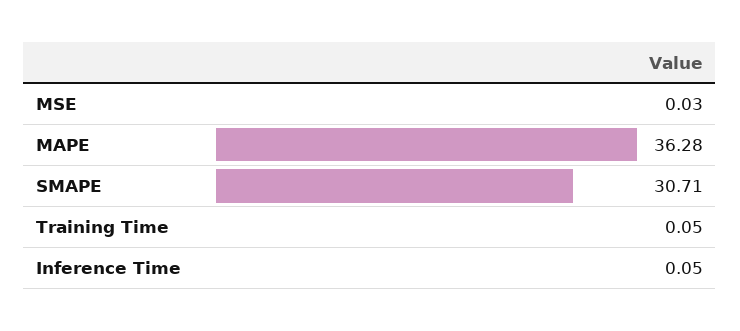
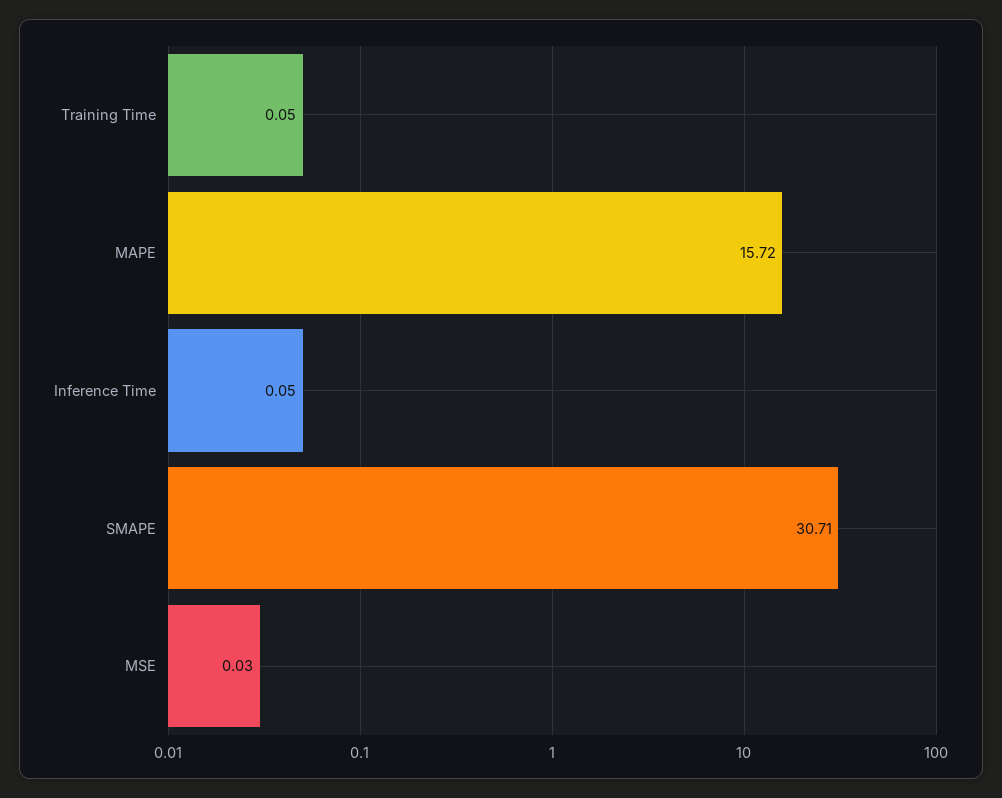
  {
    "MSE": 0.03,
-   "MAPE": 36.28,
+   "MAPE": 15.72,
    "SMAPE": 30.71,
    "Training Time": 0.05,
    "Inference Time": 0.05
  }

